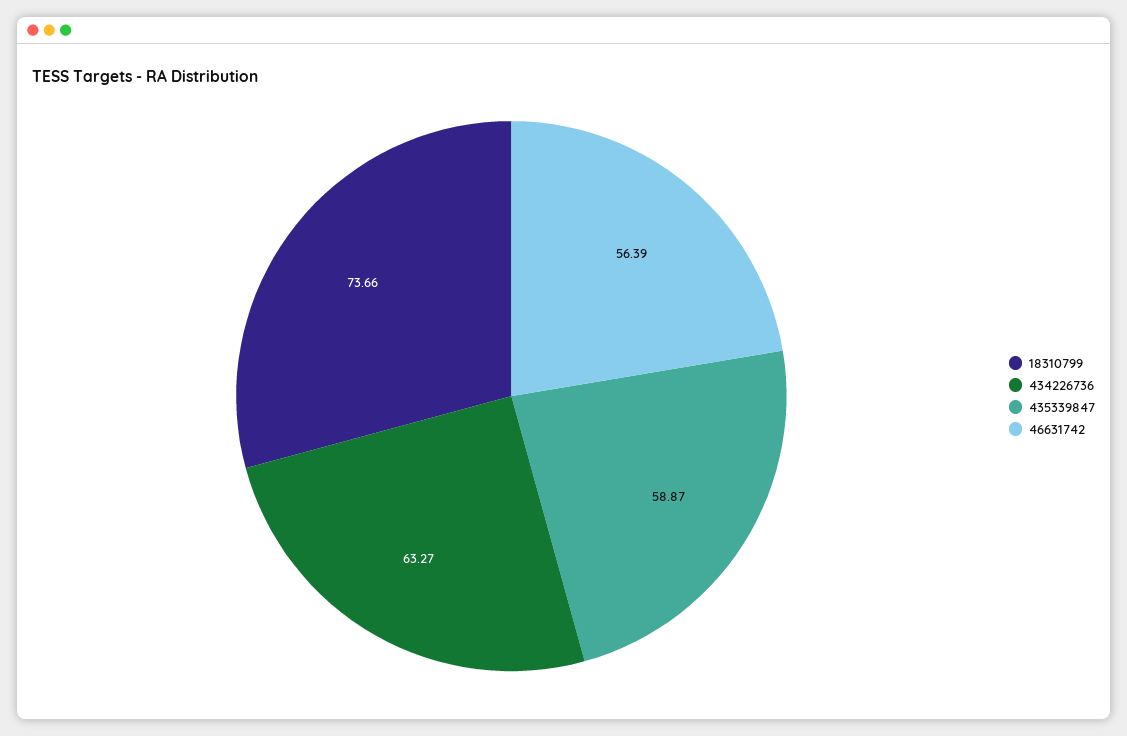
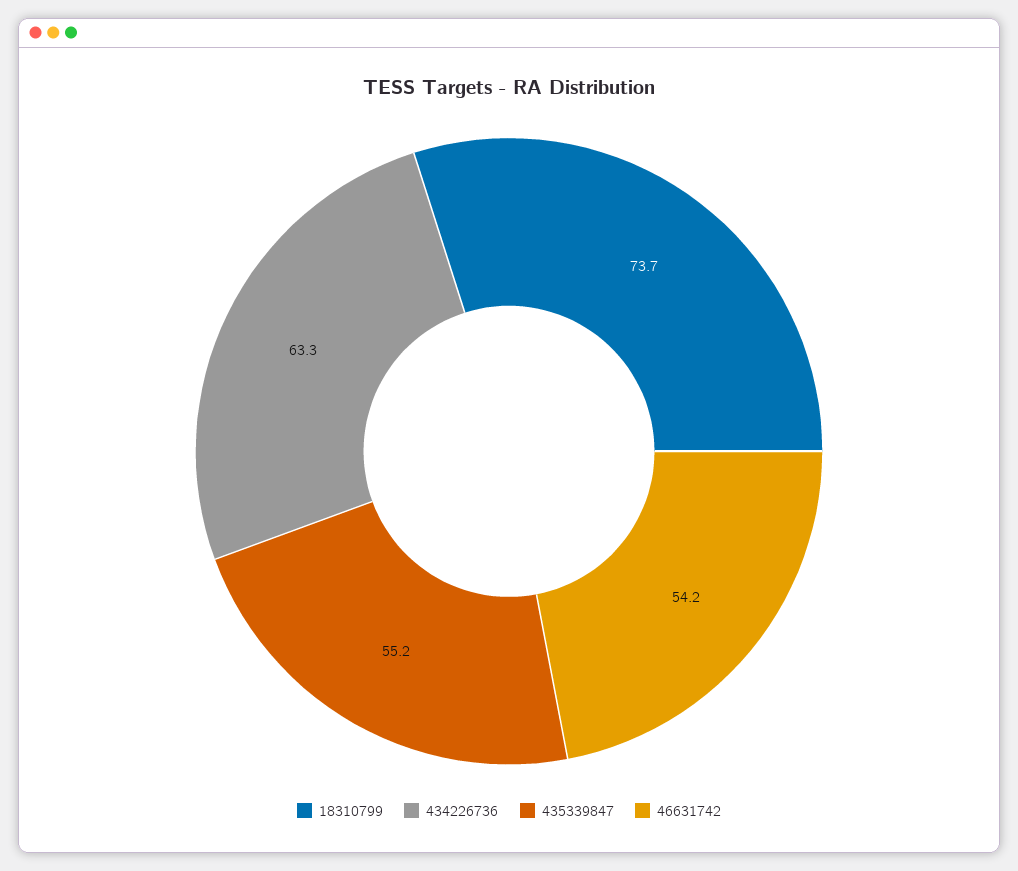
  {
    "18310799": 73.66,
    "434226736": 63.27,
-   "435339847": 58.87,
+   "435339847": 55.2,
-   "46631742": 56.39
+   "46631742": 54.2
  }

